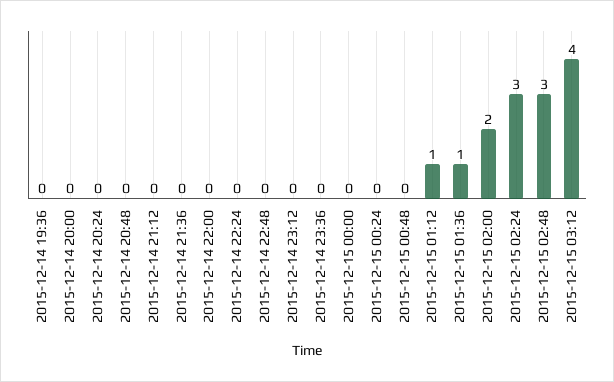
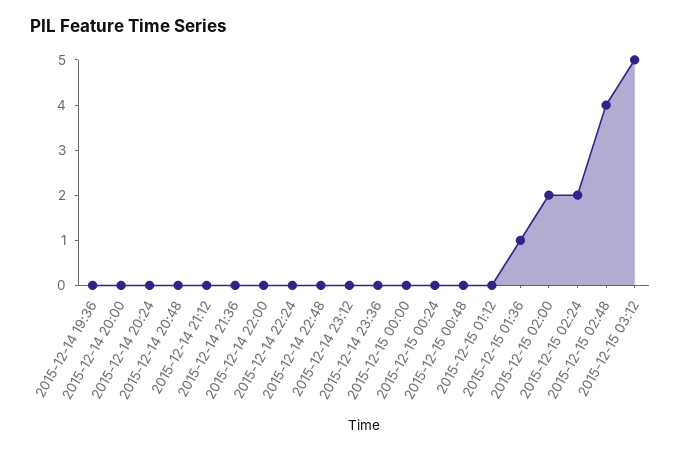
  {
    "2015-12-14 19:36": 0,
    "2015-12-14 20:00": 0,
    "2015-12-14 20:24": 0,
    "2015-12-14 20:48": 0,
    "2015-12-14 21:12": 0,
    "2015-12-14 21:36": 0,
    "2015-12-14 22:00": 0,
    "2015-12-14 22:24": 0,
    "2015-12-14 22:48": 0,
    "2015-12-14 23:12": 0,
    "2015-12-14 23:36": 0,
    "2015-12-15 00:00": 0,
    "2015-12-15 00:24": 0,
    "2015-12-15 00:48": 0,
-   "2015-12-15 01:12": 1,
+   "2015-12-15 01:12": 0,
    "2015-12-15 01:36": 1,
    "2015-12-15 02:00": 2,
-   "2015-12-15 02:24": 3,
+   "2015-12-15 02:24": 2,
-   "2015-12-15 02:48": 3,
+   "2015-12-15 02:48": 4,
-   "2015-12-15 03:12": 4
+   "2015-12-15 03:12": 5
  }

